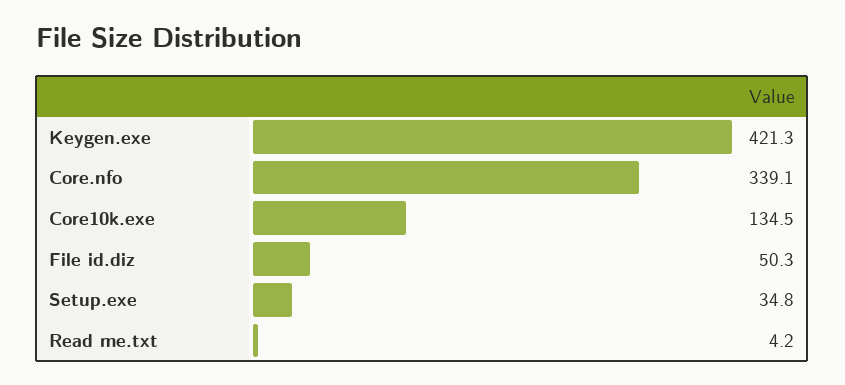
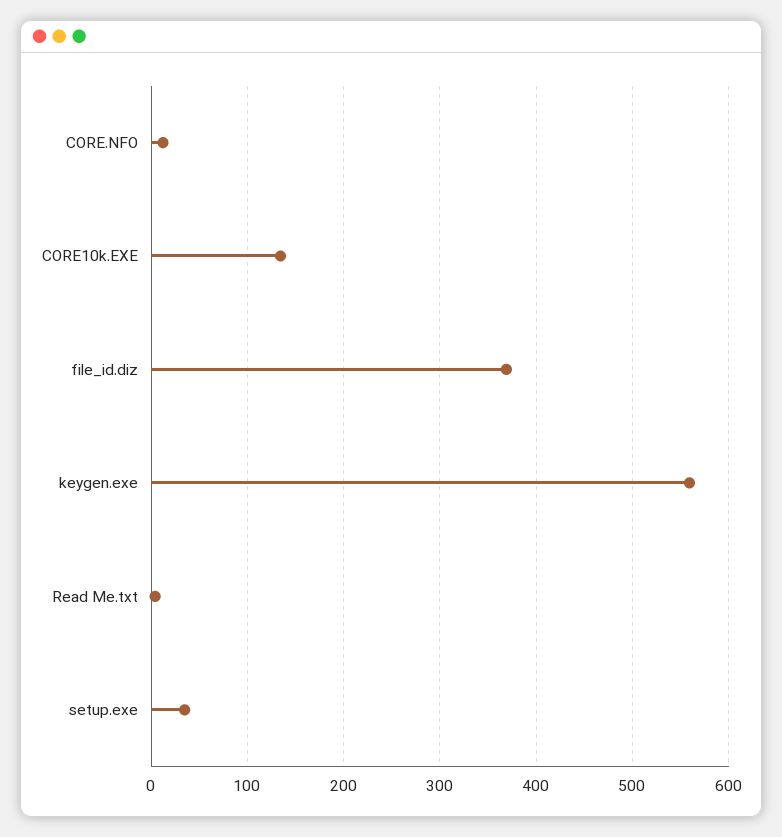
  {
-   "Keygen.exe": 421.3,
+   "Keygen.exe": 560,
-   "Core.nfo": 339.1,
+   "Core.nfo": 10,
    "Core10k.exe": 134.5,
-   "File id.diz": 50.3,
+   "File id.diz": 370,
    "Setup.exe": 34.8,
    "Read me.txt": 4.2
  }

